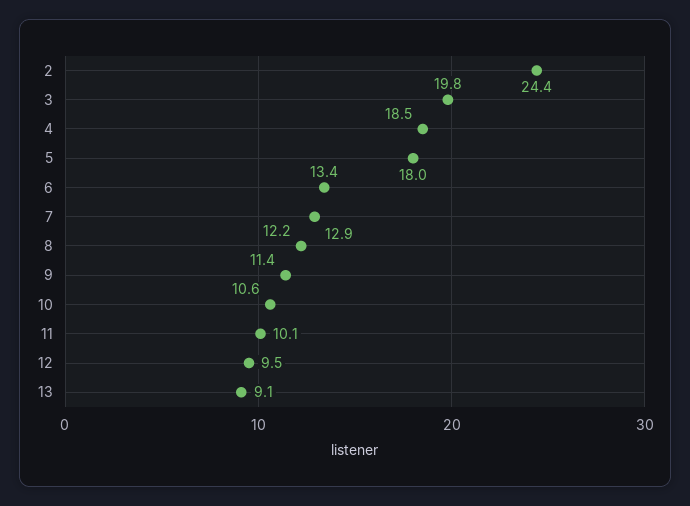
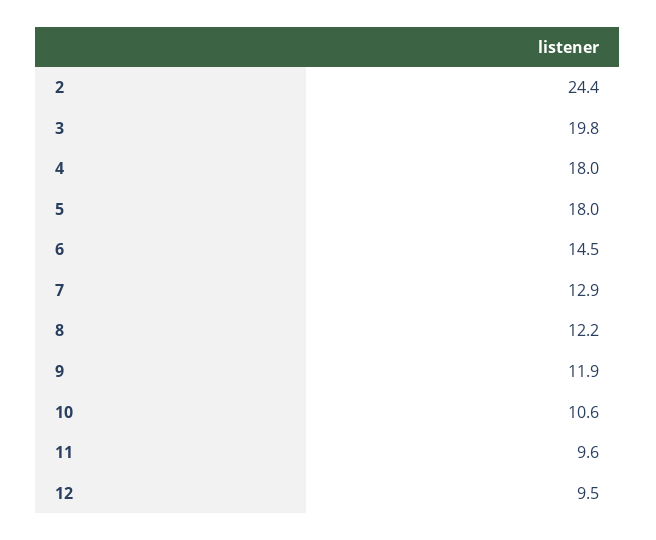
  {
    "2": 24.4,
    "3": 19.8,
-   "4": 18.5,
+   "4": 18,
    "5": 18,
-   "6": 13.4,
+   "6": 14.5,
    "7": 12.9,
    "8": 12.2,
-   "9": 11.4,
+   "9": 11.9,
    "10": 10.6,
-   "11": 10.1,
+   "11": 9.6,
-   "12": 9.5,
+   "12": 9.5
-   "13": 9.1
  }

